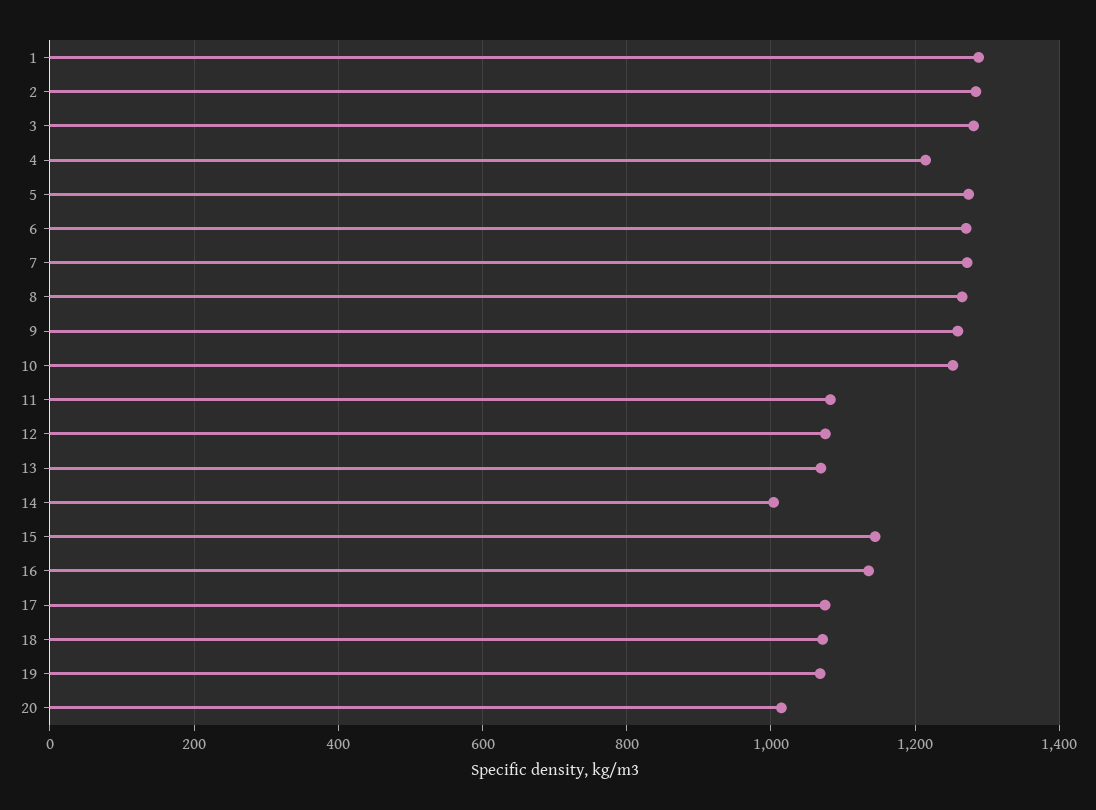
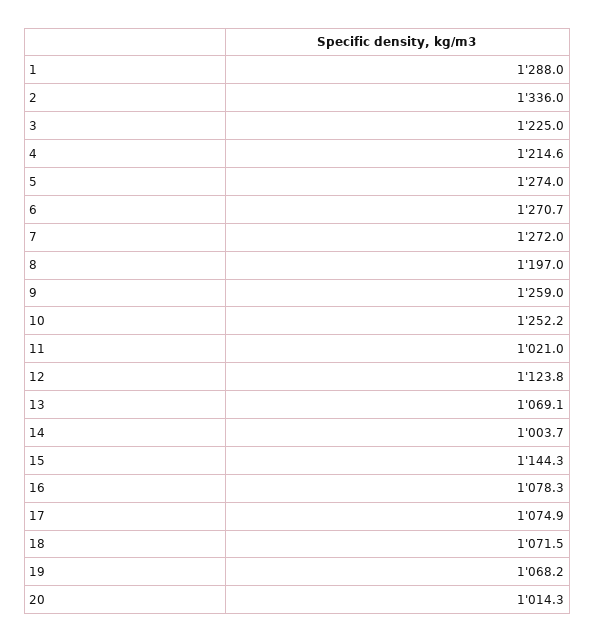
  {
    "1": 1288,
-   "2": 1280,
+   "2": 1336,
-   "3": 1280,
+   "3": 1225,
    "4": 1214.6,
    "5": 1274,
    "6": 1270.7,
    "7": 1272,
-   "8": 1260,
+   "8": 1197,
    "9": 1259,
    "10": 1252.2,
-   "11": 1080,
+   "11": 1021,
-   "12": 1080,
+   "12": 1123.8,
    "13": 1069.1,
    "14": 1003.7,
    "15": 1144.3,
-   "16": 1140,
+   "16": 1078.3,
    "17": 1074.9,
    "18": 1071.5,
    "19": 1068.2,
    "20": 1014.3
  }

